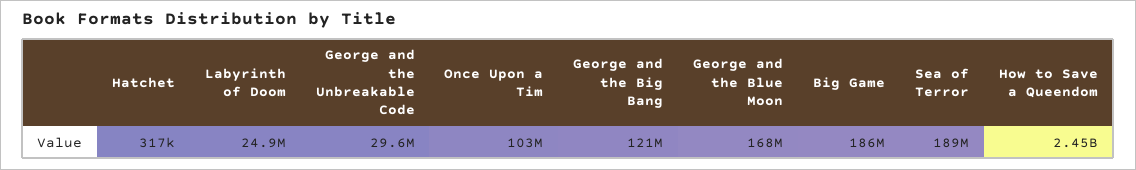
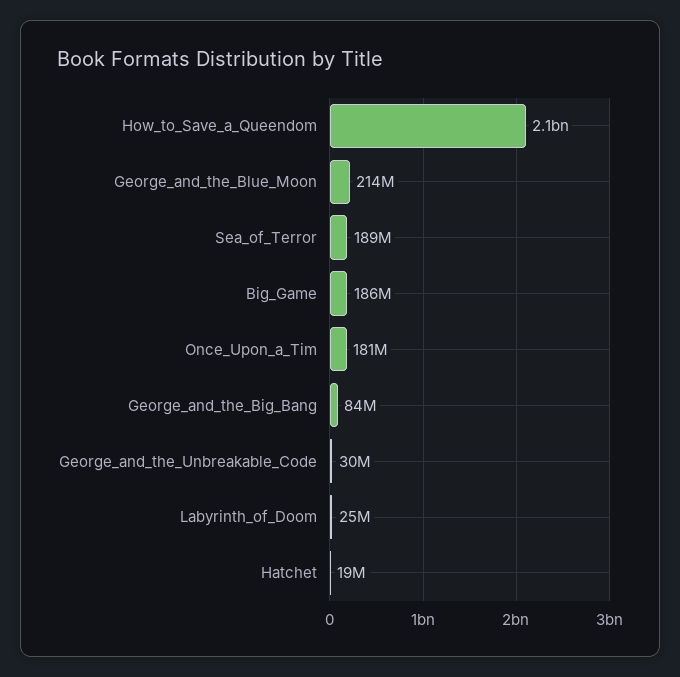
  {
-   "Hatchet": 317000,
+   "Hatchet": 19000000,
    "Labyrinth of Doom": 24900000,
    "George and the Unbreakable Code": 29600000,
-   "Once Upon a Tim": 103000000,
+   "Once Upon a Tim": 181000000,
-   "George and the Big Bang": 121000000,
+   "George and the Big Bang": 84000000,
-   "George and the Blue Moon": 168000000,
+   "George and the Blue Moon": 214000000,
    "Big Game": 186000000,
    "Sea of Terror": 189000000,
-   "How to Save a Queendom": 2450000000
+   "How to Save a Queendom": 2100000000
  }

